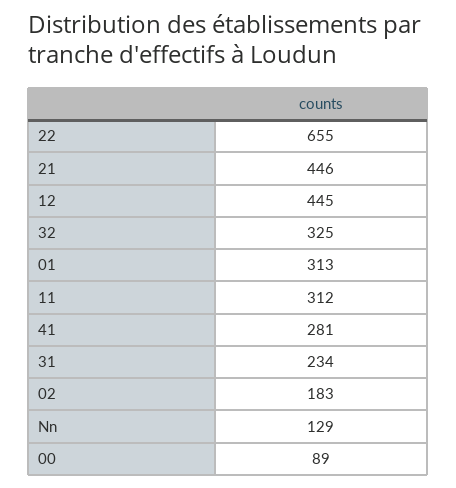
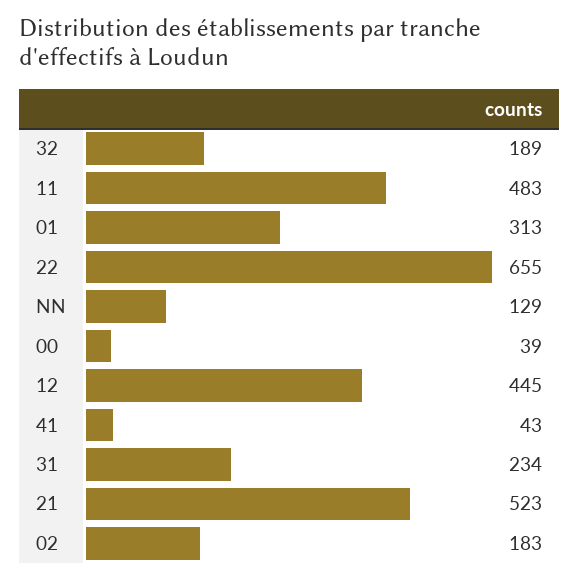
  {
    "22": 655,
-   "21": 446,
+   "21": 523,
    "12": 445,
-   "32": 325,
+   "32": 189,
    "01": 313,
-   "11": 312,
+   "11": 483,
-   "41": 281,
+   "41": 43,
    "31": 234,
    "02": 183,
    "Nn": 129,
-   "00": 89
+   "00": 39
  }

